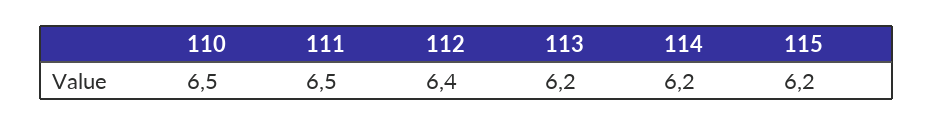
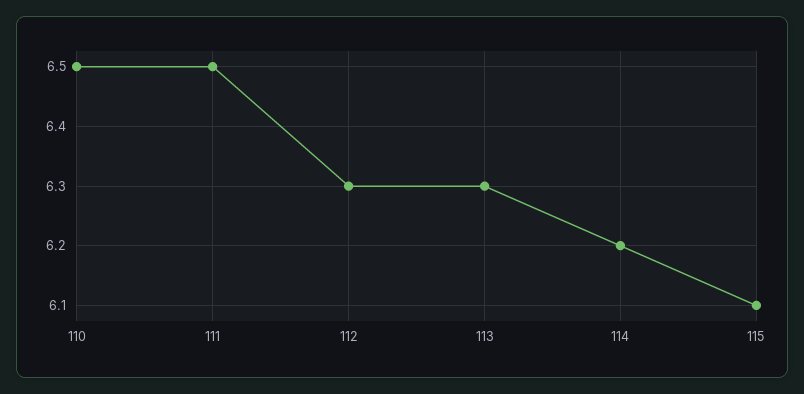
  {
    "110": 6.5,
    "111": 6.5,
-   "112": 6.4,
+   "112": 6.3,
-   "113": 6.2,
+   "113": 6.3,
    "114": 6.2,
-   "115": 6.2
+   "115": 6.1
  }

